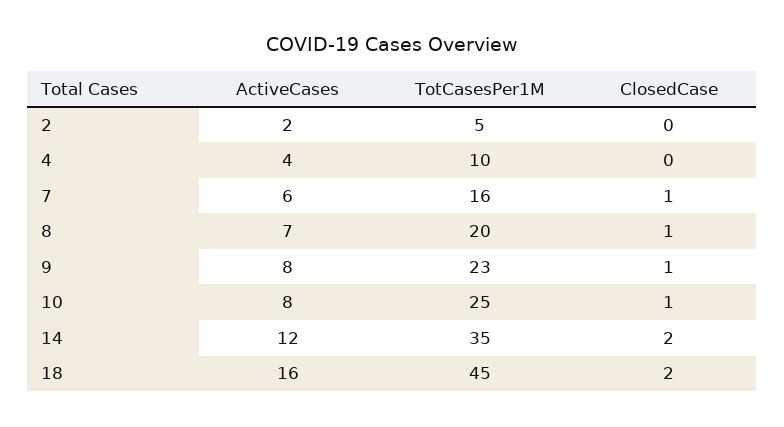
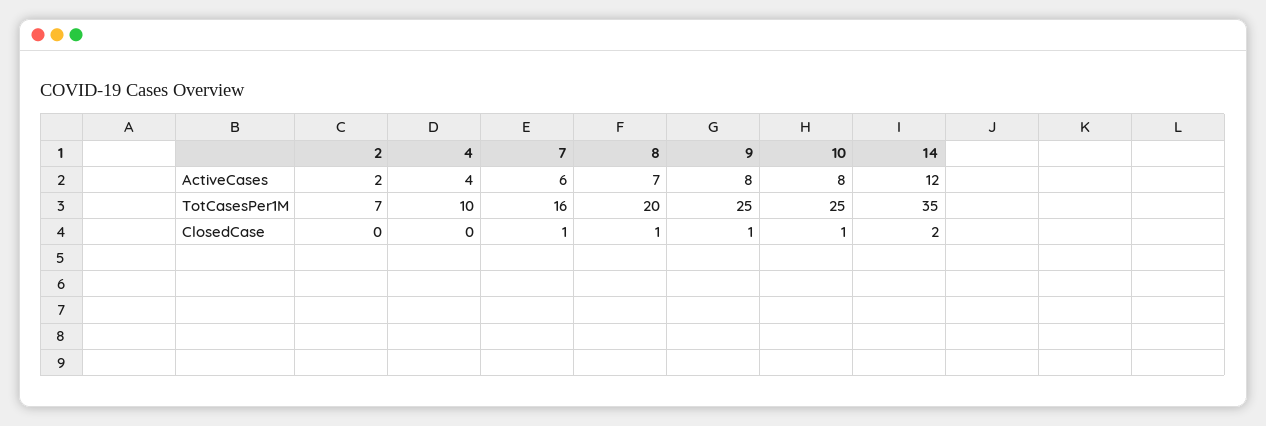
  {
    "ActiveCases": {
      "2": 2,
      "4": 4,
      "7": 6,
      "8": 7,
      "9": 8,
      "10": 8,
-     "14": 12,
+     "14": 12
-     "18": 16
    },
    "TotCasesPer1M": {
-     "2": 5,
+     "2": 7,
      "4": 10,
      "7": 16,
      "8": 20,
-     "9": 23,
+     "9": 25,
      "10": 25,
-     "14": 35,
+     "14": 35
-     "18": 45
    },
    "ClosedCase": {
      "2": 0,
      "4": 0,
      "7": 1,
      "8": 1,
      "9": 1,
      "10": 1,
-     "14": 2,
+     "14": 2
-     "18": 2
    }
  }

